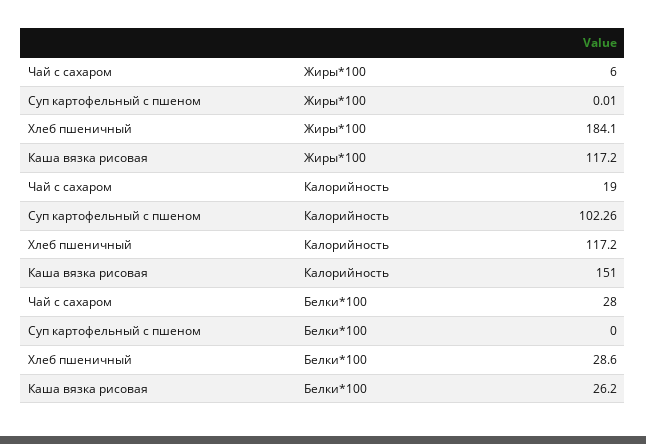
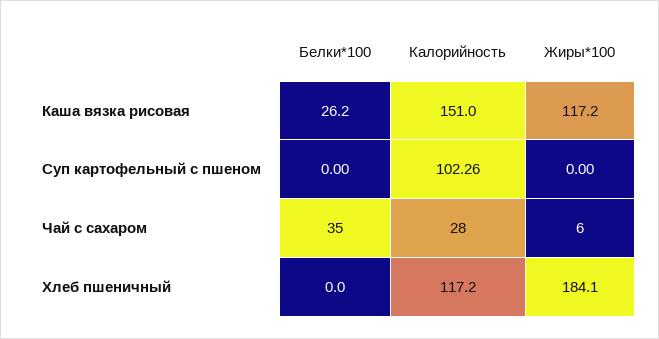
  {
    "Чай с сахаром": {
      "Жиры*100": 6,
-     "Калорийность": 19,
+     "Калорийность": 28,
-     "Белки*100": 28
+     "Белки*100": 35
    },
    "Суп картофельный с пшеном": {
-     "Жиры*100": 0.01,
+     "Жиры*100": 0,
      "Калорийность": 102.26,
      "Белки*100": 0
    },
    "Хлеб пшеничный": {
      "Жиры*100": 184.1,
      "Калорийность": 117.2,
-     "Белки*100": 28.6
+     "Белки*100": 0
    },
    "Каша вязка рисовая": {
      "Жиры*100": 117.2,
      "Калорийность": 151,
      "Белки*100": 26.2
    }
  }

